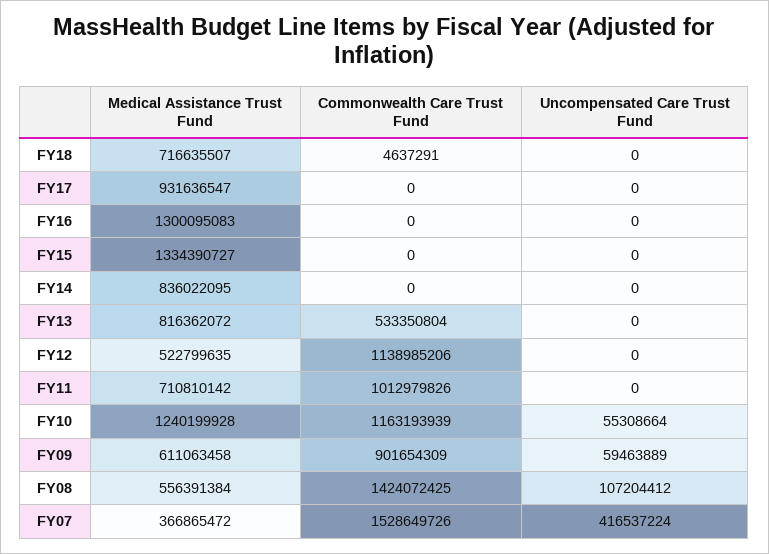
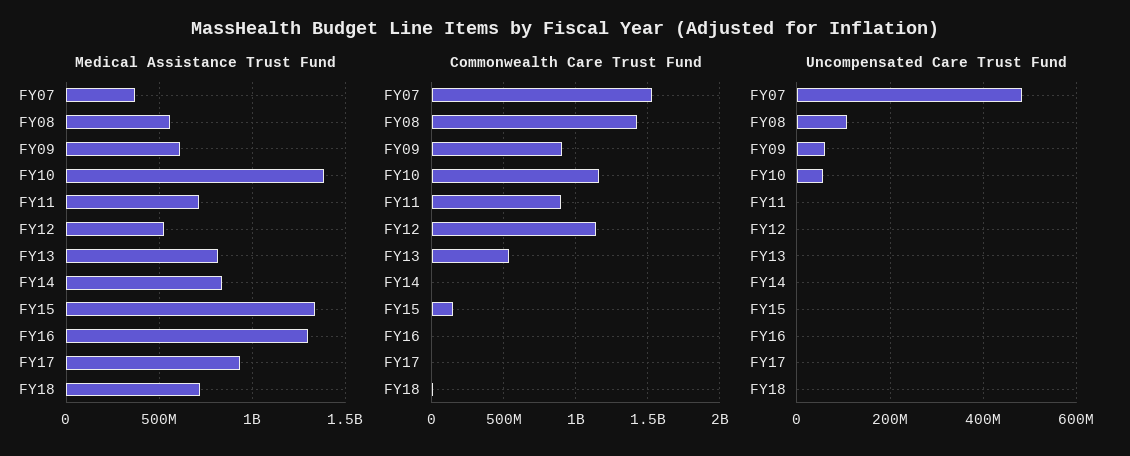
  {
    "Medical Assistance Trust Fund": {
      "FY18": 716635507,
      "FY17": 931636547,
      "FY16": 1300095083,
      "FY15": 1334390727,
      "FY14": 836022095,
      "FY13": 816362072,
      "FY12": 522799635,
      "FY11": 710810142,
-     "FY10": 1240199928,
+     "FY10": 1400000000,
      "FY09": 611063458,
      "FY08": 556391384,
      "FY07": 366865472
    },
    "Commonwealth Care Trust Fund": {
      "FY18": 4637291,
      "FY17": 0,
      "FY16": 0,
-     "FY15": 0,
+     "FY15": 150000000,
      "FY14": 0,
      "FY13": 533350804,
      "FY12": 1138985206,
-     "FY11": 1012979826,
+     "FY11": 900000000,
      "FY10": 1163193939,
      "FY09": 901654309,
      "FY08": 1424072425,
      "FY07": 1528649726
    },
    "Uncompensated Care Trust Fund": {
      "FY18": 0,
      "FY17": 0,
      "FY16": 0,
      "FY15": 0,
      "FY14": 0,
      "FY13": 0,
      "FY12": 0,
      "FY11": 0,
      "FY10": 55308664,
      "FY09": 59463889,
      "FY08": 107204412,
-     "FY07": 416537224
+     "FY07": 480000000
    }
  }

